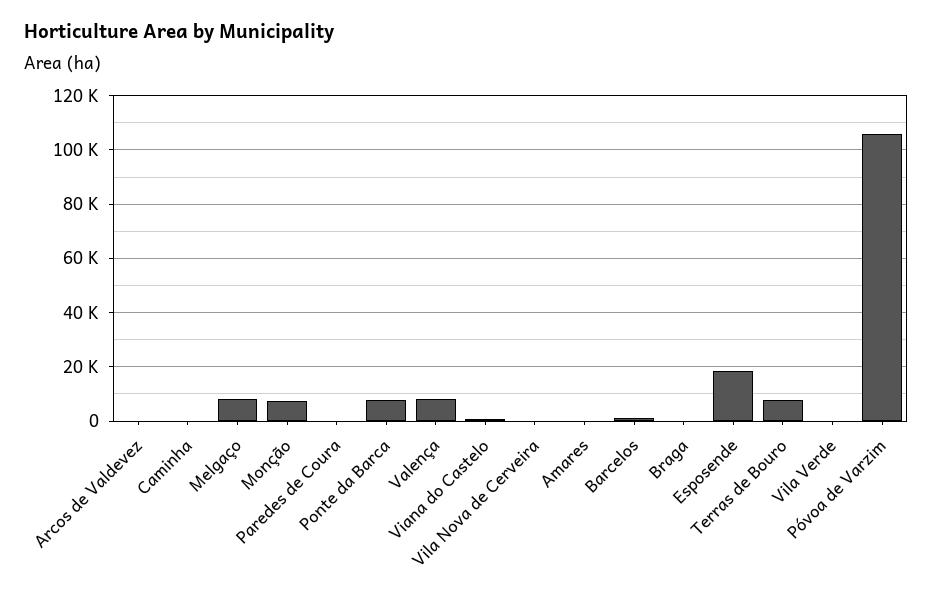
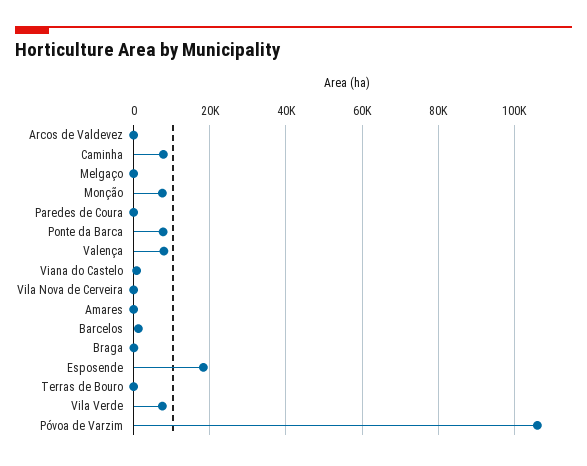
  {
    "Arcos de Valdevez": 0,
-   "Caminha": 0,
+   "Caminha": 8000,
-   "Melgaço": 7500,
+   "Melgaço": 0,
    "Monção": 8000,
    "Paredes de Coura": 0,
    "Ponte da Barca": 8000,
    "Valença": 8000,
    "Viana do Castelo": 0,
    "Vila Nova de Cerveira": 0,
    "Amares": 0,
    "Barcelos": 2000,
    "Braga": 0,
    "Esposende": 18000,
-   "Terras de Bouro": 7500,
+   "Terras de Bouro": 0,
-   "Vila Verde": 0,
+   "Vila Verde": 8000,
    "Póvoa de Varzim": 106000
  }

